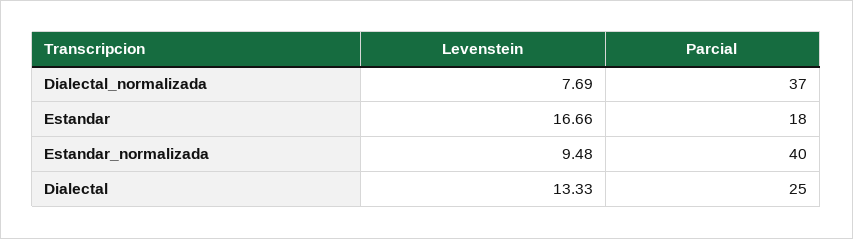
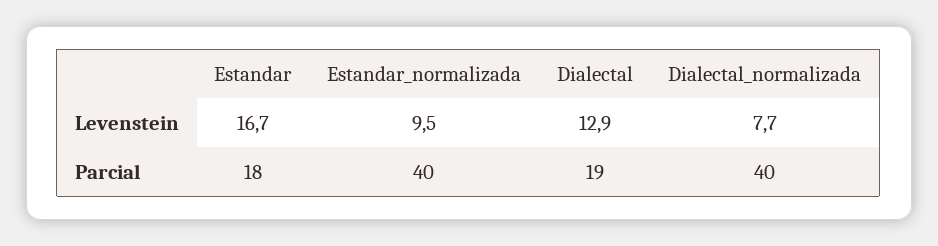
  {
    "Levenstein": {
      "Dialectal_normalizada": 7.69,
      "Estandar": 16.66,
      "Estandar_normalizada": 9.48,
-     "Dialectal": 13.33
+     "Dialectal": 12.9
    },
    "Parcial": {
-     "Dialectal_normalizada": 37,
+     "Dialectal_normalizada": 40,
      "Estandar": 18,
      "Estandar_normalizada": 40,
-     "Dialectal": 25
+     "Dialectal": 19
    }
  }

